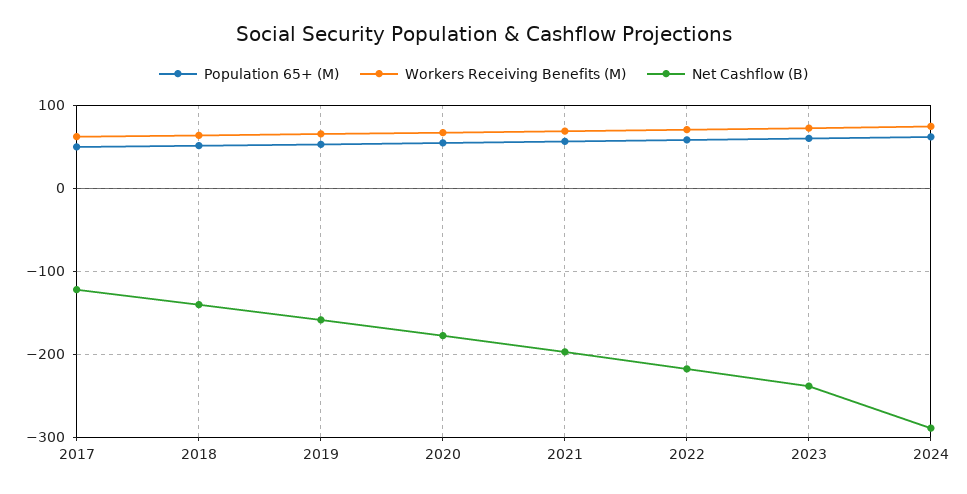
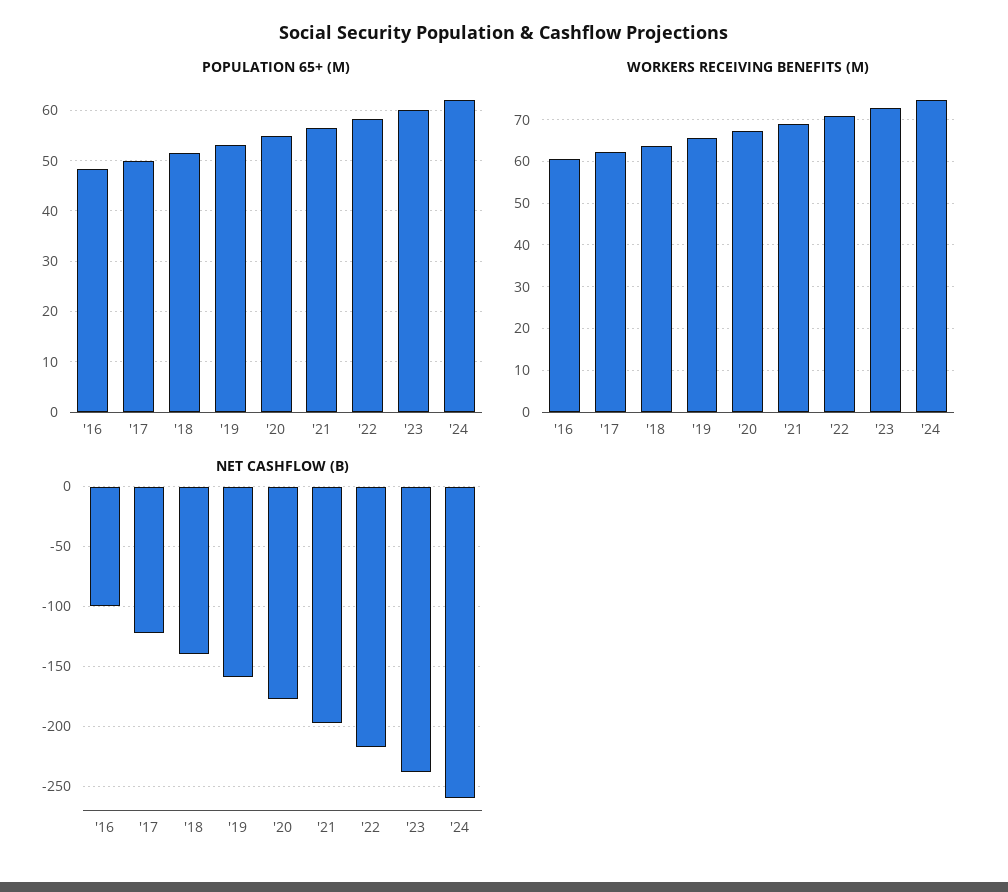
  {
    "Population 65+ (M)": {
      "2017": 50,
      "2018": 52,
      "2019": 54,
      "2020": 54,
      "2021": 56,
      "2022": 58,
      "2023": 60,
-     "2024": 62
+     "2024": 62,
+     "'16": 48
    },
    "Workers Receiving Benefits (M)": {
      "2017": 62,
      "2018": 64,
      "2019": 66,
      "2020": 68,
      "2021": 70,
      "2022": 70,
      "2023": 72,
-     "2024": 74
+     "2024": 74,
+     "'16": 60
    },
    "Net Cashflow (B)": {
      "2017": -120,
      "2018": -140,
      "2019": -160,
      "2020": -180,
      "2021": -200,
      "2022": -220,
      "2023": -240,
-     "2024": -290
+     "2024": -260,
+     "'16": -100
    }
  }

